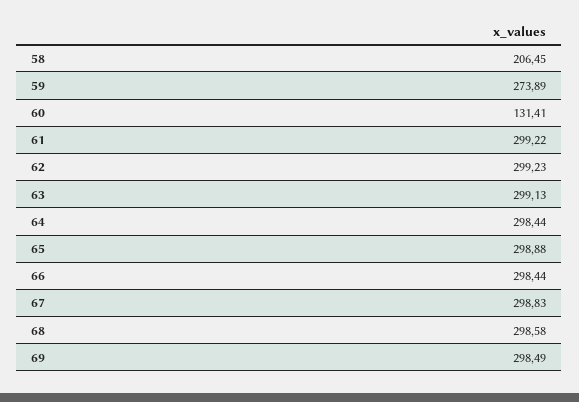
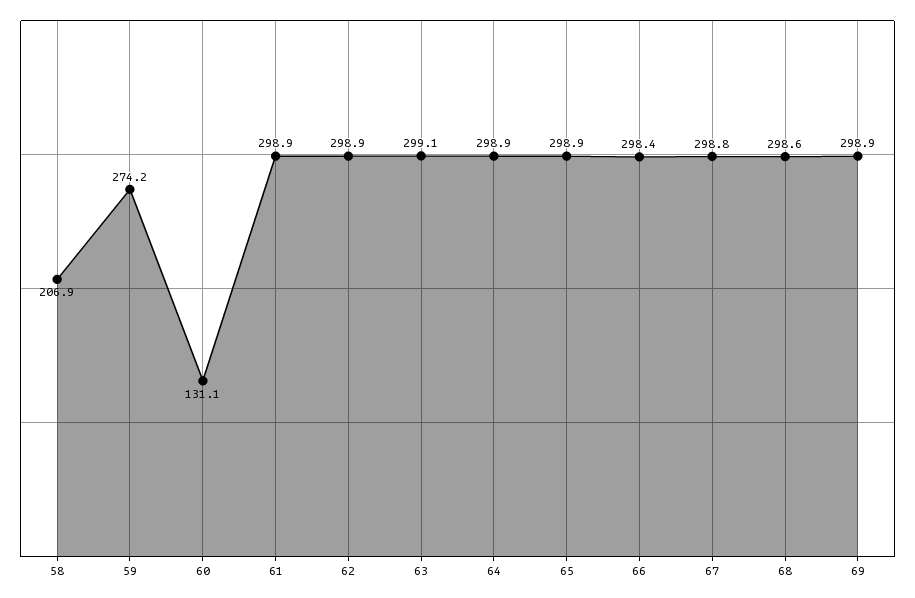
  {
-   "58": 206.45,
+   "58": 206.9,
-   "59": 273.89,
+   "59": 274.2,
-   "60": 131.41,
+   "60": 131.1,
-   "61": 299.22,
+   "61": 298.9,
-   "62": 299.23,
+   "62": 298.9,
    "63": 299.13,
-   "64": 298.44,
+   "64": 298.9,
    "65": 298.88,
    "66": 298.44,
    "67": 298.83,
    "68": 298.58,
-   "69": 298.49
+   "69": 298.9
  }

